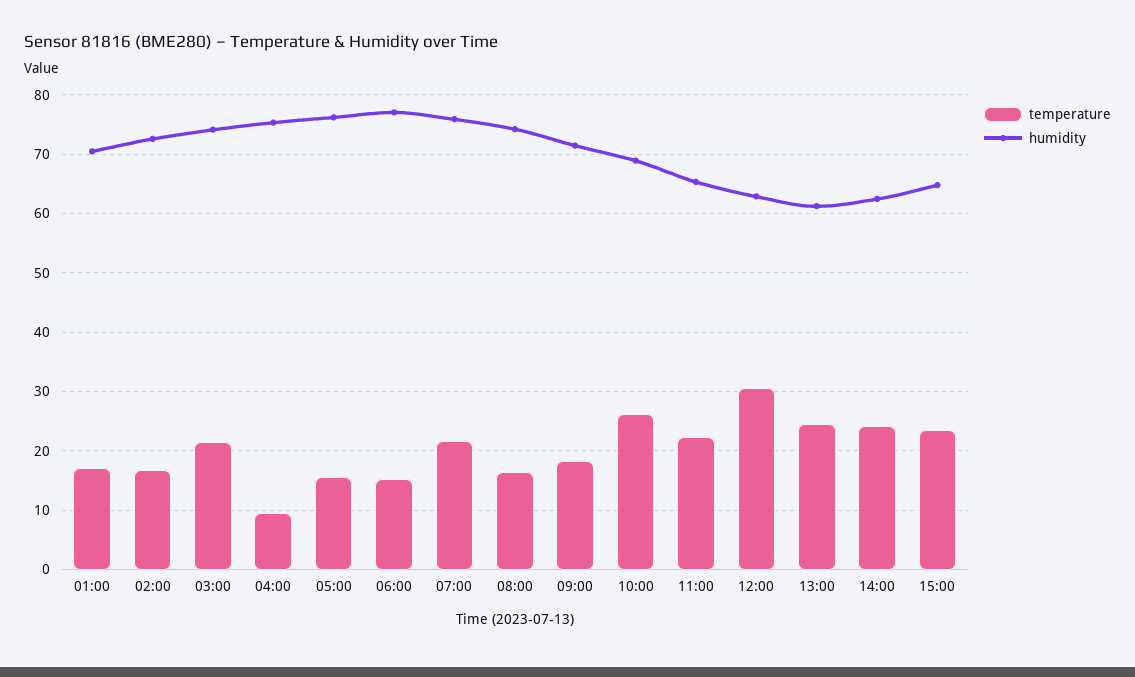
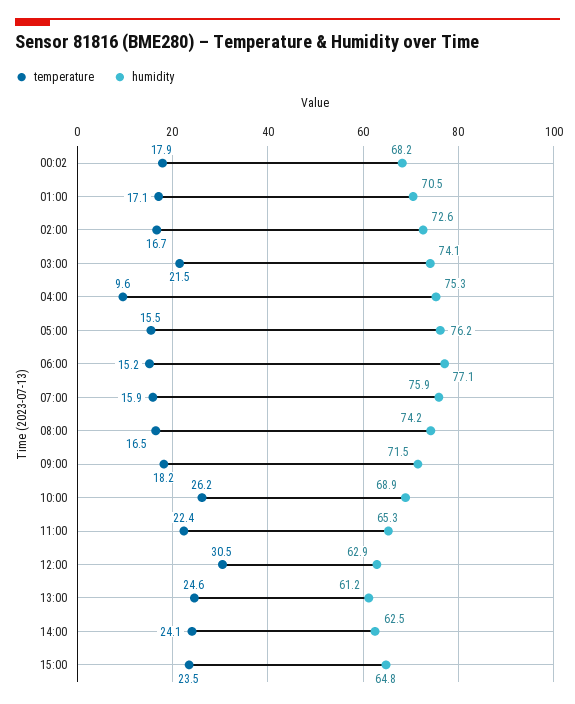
  {
    "temperature": {
      "01:00": 17.1,
      "02:00": 16.7,
      "03:00": 21.5,
      "04:00": 9.6,
      "05:00": 15.5,
      "06:00": 15.2,
-     "07:00": 22,
+     "07:00": 15.9,
      "08:00": 16.5,
      "09:00": 18.2,
      "10:00": 26.2,
      "11:00": 22.4,
      "12:00": 30.5,
      "13:00": 24.6,
      "14:00": 24.1,
-     "15:00": 23.5
+     "15:00": 23.5,
+     "00:02": 17.9
    },
    "humidity": {
      "01:00": 70.5,
      "02:00": 72.6,
      "03:00": 74.1,
      "04:00": 75.3,
      "05:00": 76.2,
      "06:00": 77.1,
      "07:00": 75.9,
      "08:00": 74.2,
      "09:00": 71.5,
      "10:00": 68.9,
      "11:00": 65.3,
      "12:00": 62.9,
      "13:00": 61.2,
      "14:00": 62.5,
-     "15:00": 64.8
+     "15:00": 64.8,
+     "00:02": 68.2
    }
  }

